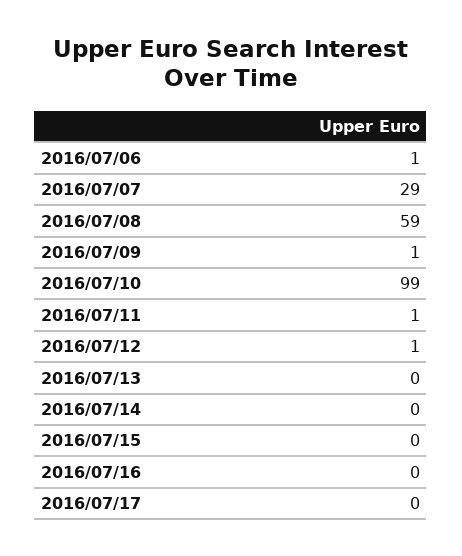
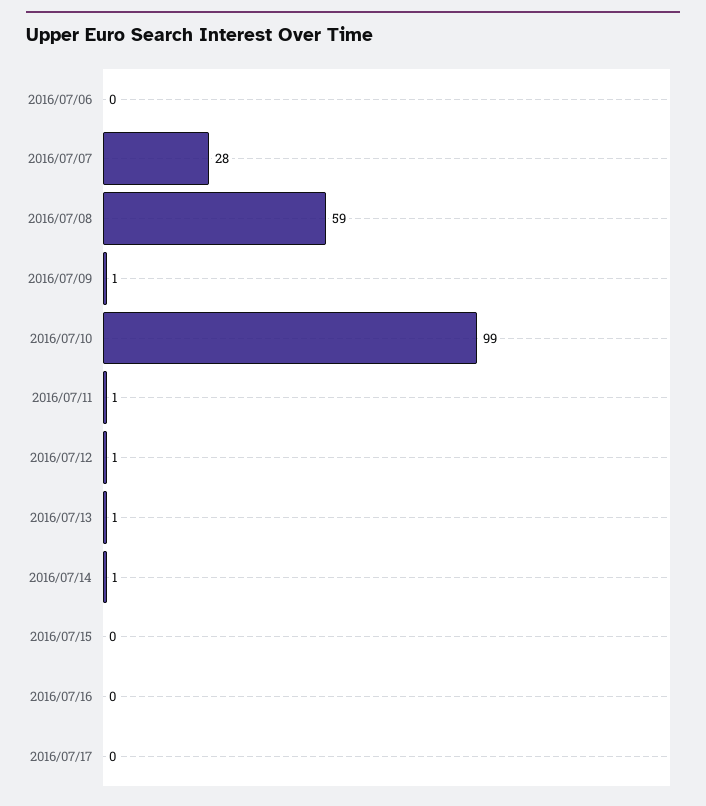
  {
-   "2016/07/06": 1,
+   "2016/07/06": 0,
-   "2016/07/07": 29,
+   "2016/07/07": 28,
    "2016/07/08": 59,
    "2016/07/09": 1,
    "2016/07/10": 99,
    "2016/07/11": 1,
    "2016/07/12": 1,
-   "2016/07/13": 0,
+   "2016/07/13": 1,
-   "2016/07/14": 0,
+   "2016/07/14": 1,
    "2016/07/15": 0,
    "2016/07/16": 0,
    "2016/07/17": 0
  }

